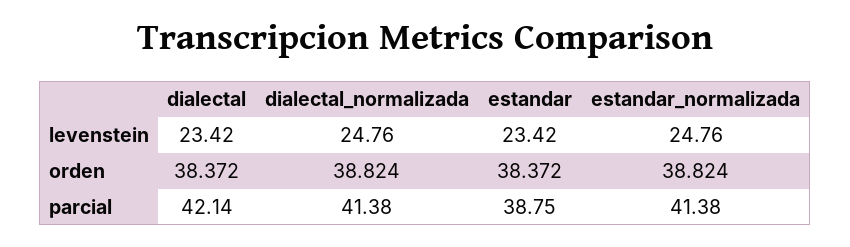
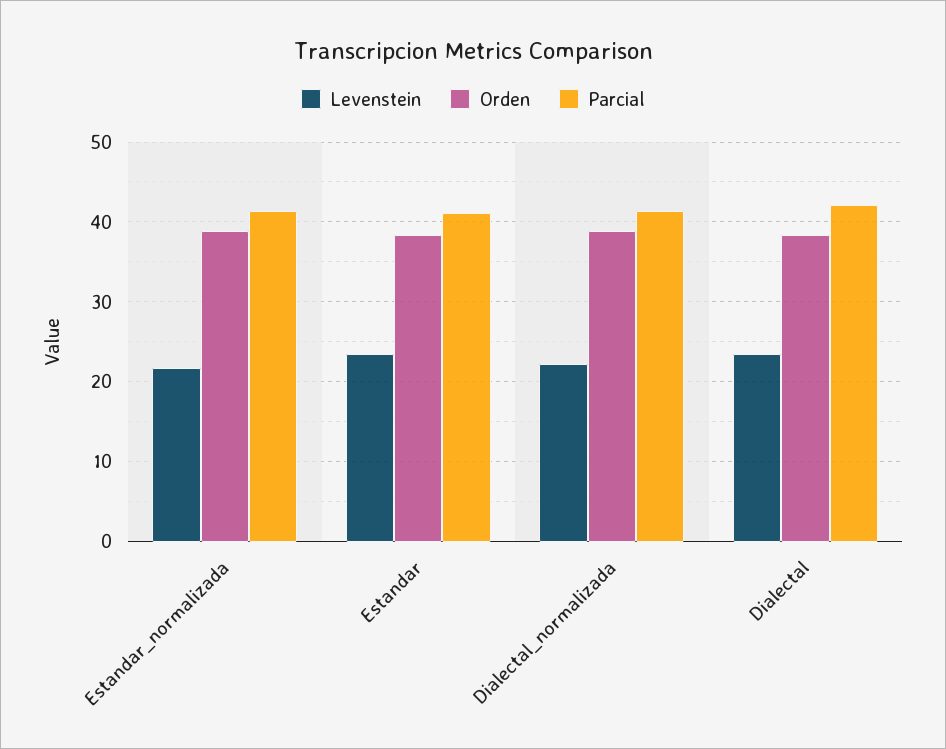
  {
    "levenstein": {
      "dialectal": 23.42,
-     "dialectal_normalizada": 24.76,
+     "dialectal_normalizada": 22,
      "estandar": 23.42,
-     "estandar_normalizada": 24.76
+     "estandar_normalizada": 22
    },
    "orden": {
      "dialectal": 38.372,
      "dialectal_normalizada": 38.824,
      "estandar": 38.372,
      "estandar_normalizada": 38.824
    },
    "parcial": {
      "dialectal": 42.14,
      "dialectal_normalizada": 41.38,
-     "estandar": 38.75,
+     "estandar": 41,
      "estandar_normalizada": 41.38
    }
  }

